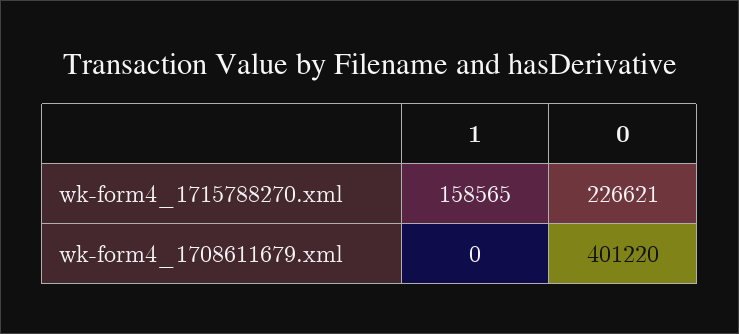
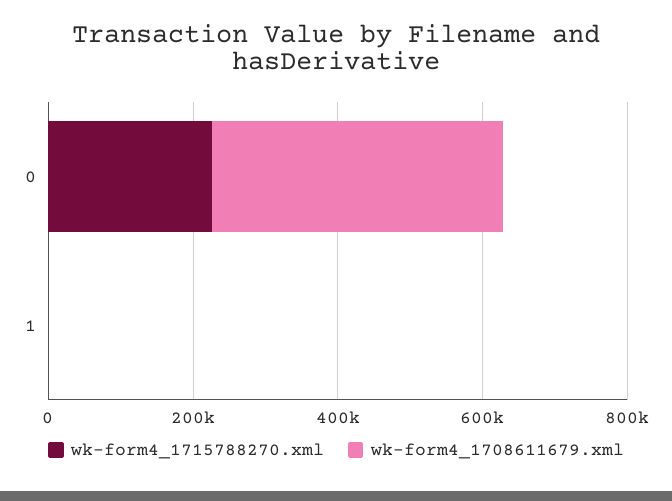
  {
    "wk-form4_1715788270.xml": {
-     "1": 158565,
+     "1": 0,
      "0": 226621
    },
    "wk-form4_1708611679.xml": {
      "1": 0,
      "0": 401220
    }
  }

